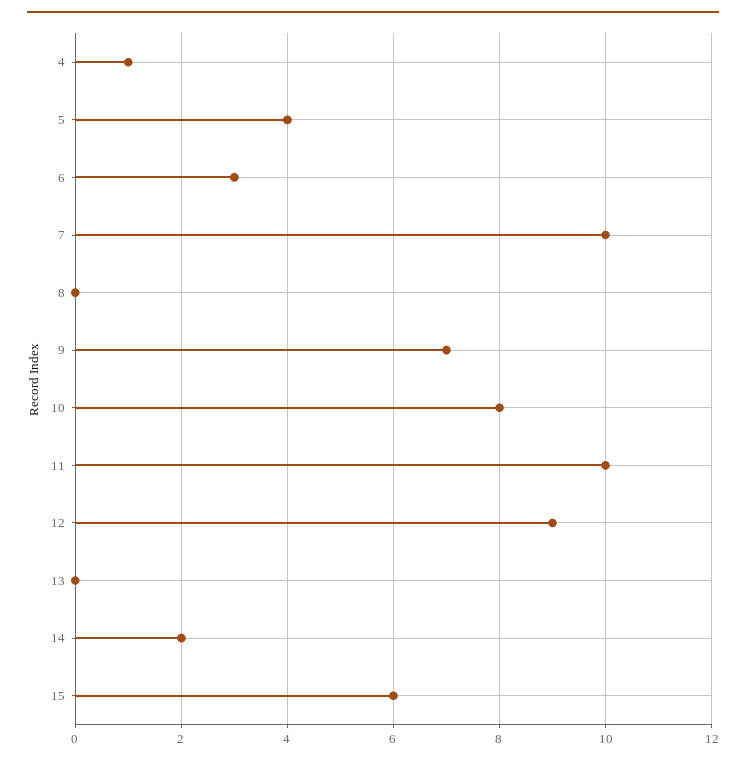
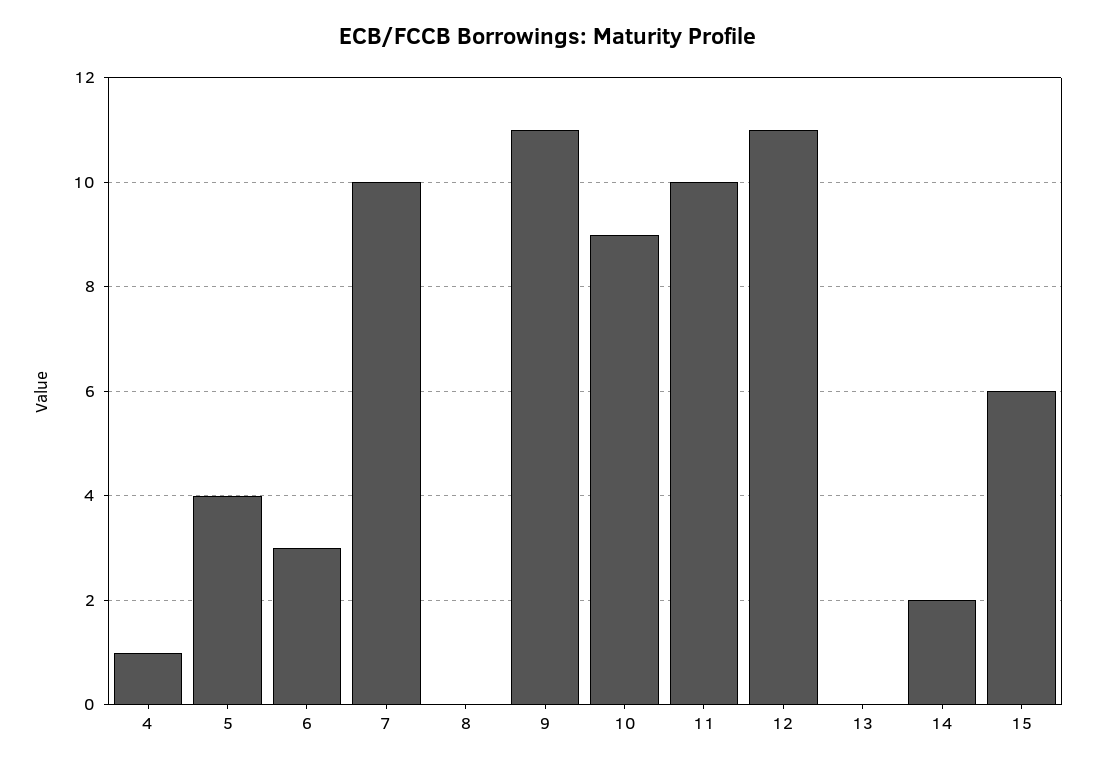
  {
    "4": 1,
    "5": 4,
    "6": 3,
    "7": 10,
    "8": 0,
-   "9": 7,
+   "9": 11,
-   "10": 8,
+   "10": 9,
    "11": 10,
-   "12": 9,
+   "12": 11,
    "13": 0,
    "14": 2,
    "15": 6
  }

